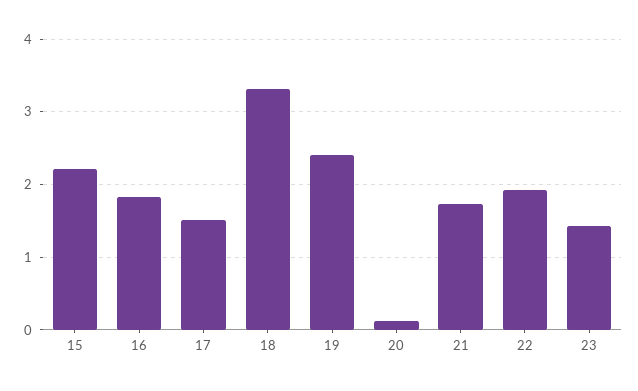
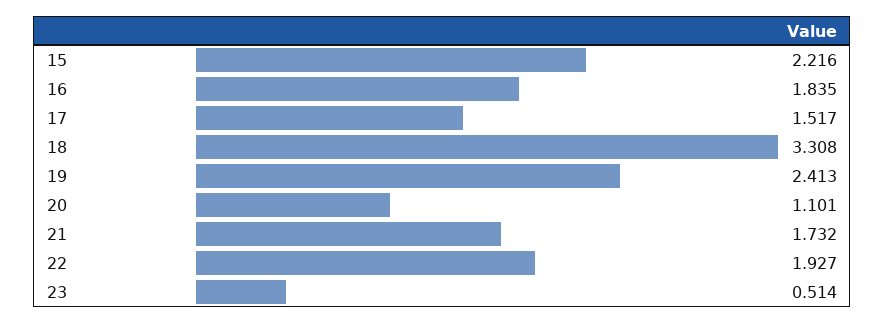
  {
    "15": 2.216,
    "16": 1.835,
    "17": 1.517,
    "18": 3.308,
    "19": 2.413,
-   "20": 0.1,
+   "20": 1.101,
    "21": 1.732,
    "22": 1.927,
-   "23": 1.4
+   "23": 0.514
  }

